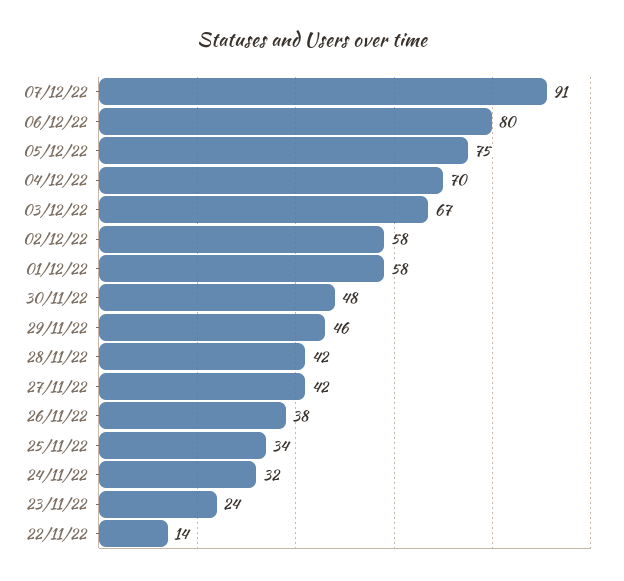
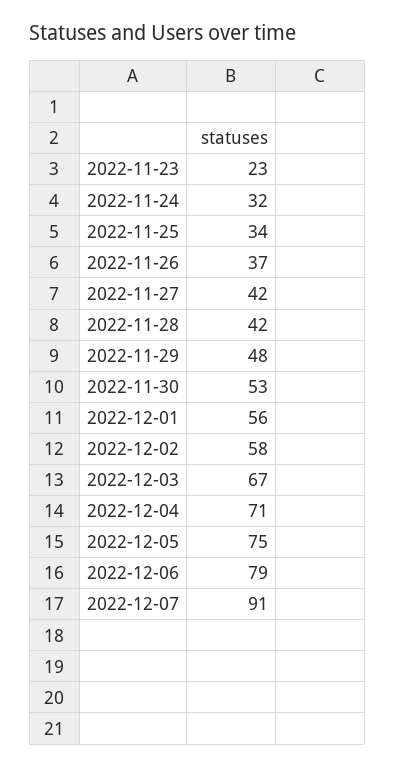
  {
    "07/12/22": 91,
-   "06/12/22": 80,
+   "06/12/22": 79,
    "05/12/22": 75,
-   "04/12/22": 70,
+   "04/12/22": 71,
    "03/12/22": 67,
    "02/12/22": 58,
-   "01/12/22": 58,
+   "01/12/22": 56,
-   "30/11/22": 48,
+   "30/11/22": 53,
-   "29/11/22": 46,
+   "29/11/22": 48,
    "28/11/22": 42,
    "27/11/22": 42,
-   "26/11/22": 38,
+   "26/11/22": 37,
    "25/11/22": 34,
    "24/11/22": 32,
-   "23/11/22": 24,
+   "23/11/22": 23
-   "22/11/22": 14
  }

